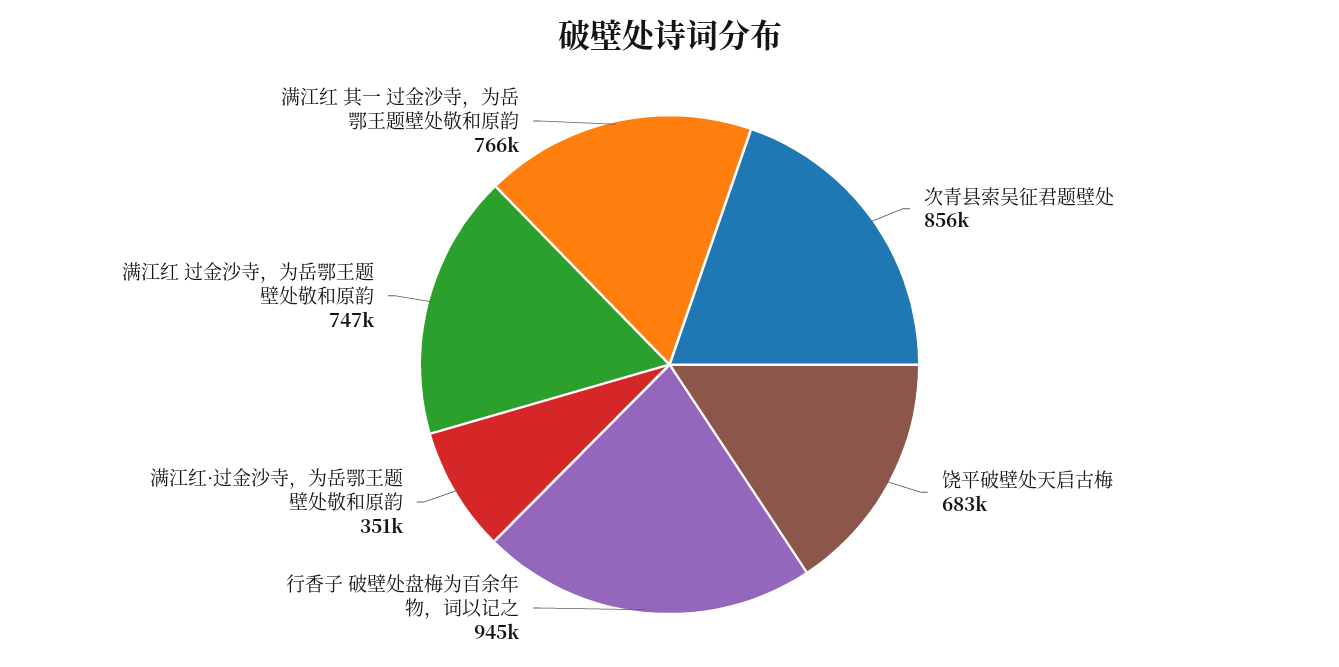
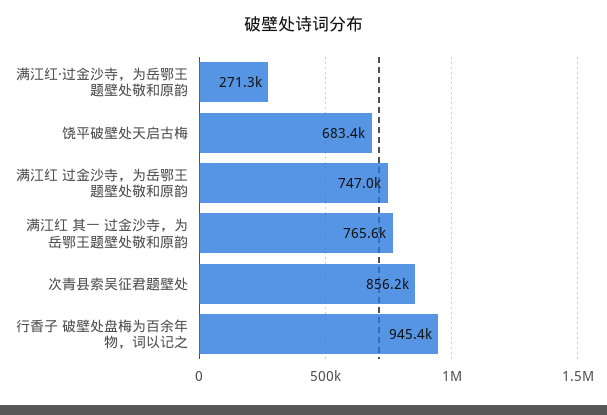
  {
    "次青县索吴征君题壁处": 856200,
    "饶平破壁处天启古梅": 683400,
    "行香子 破壁处盘梅为百余年物，词以记之": 945400,
-   "满江红·过金沙寺，为岳鄂王题壁处敬和原韵": 351000,
+   "满江红·过金沙寺，为岳鄂王题壁处敬和原韵": 271300,
    "满江红 过金沙寺，为岳鄂王题壁处敬和原韵": 747000,
    "满江红 其一 过金沙寺，为岳鄂王题壁处敬和原韵": 765600
  }

